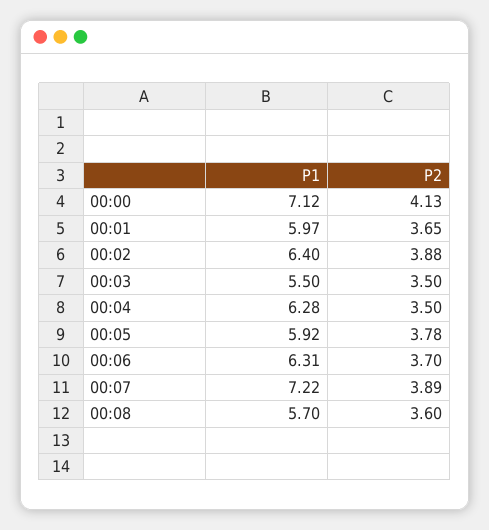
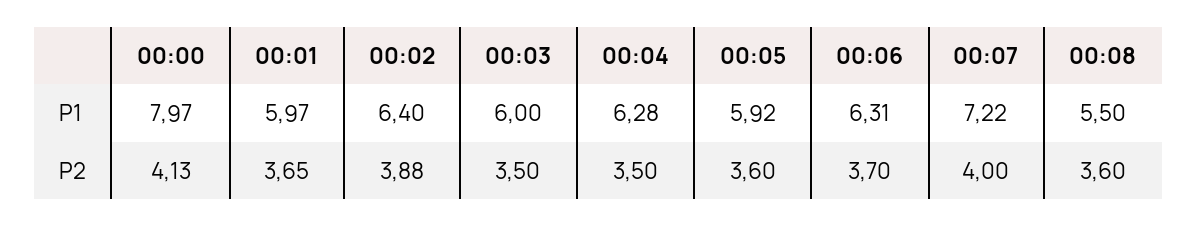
  {
    "P1": {
-     "00:00": 7.12,
+     "00:00": 7.97,
      "00:01": 5.97,
      "00:02": 6.4,
-     "00:03": 5.5,
+     "00:03": 6,
      "00:04": 6.28,
      "00:05": 5.92,
      "00:06": 6.31,
      "00:07": 7.22,
-     "00:08": 5.7
+     "00:08": 5.5
    },
    "P2": {
      "00:00": 4.13,
      "00:01": 3.65,
      "00:02": 3.88,
      "00:03": 3.5,
      "00:04": 3.5,
-     "00:05": 3.78,
+     "00:05": 3.6,
      "00:06": 3.7,
-     "00:07": 3.89,
+     "00:07": 4,
      "00:08": 3.6
    }
  }

